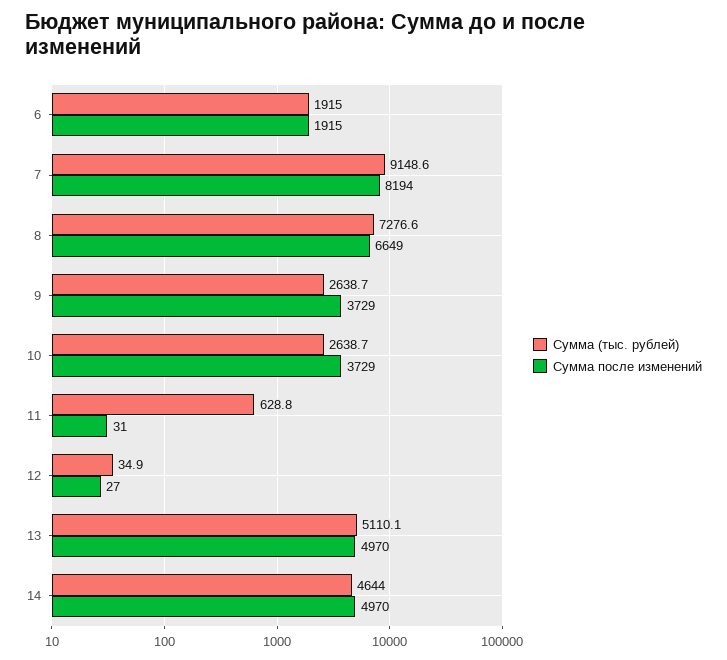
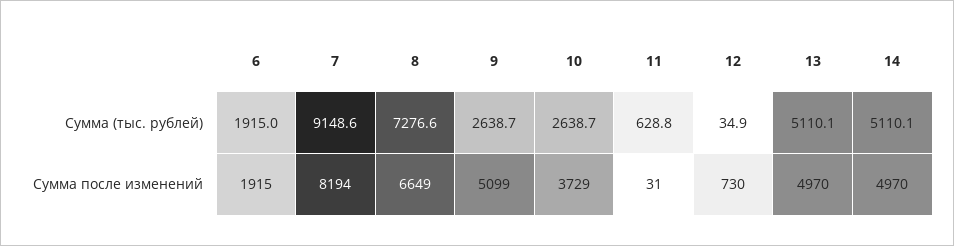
  {
    "Сумма (тыс. рублей)": {
      "6": 1915,
      "7": 9148.6,
      "8": 7276.6,
      "9": 2638.7,
      "10": 2638.7,
      "11": 628.8,
      "12": 34.9,
      "13": 5110.1,
-     "14": 4644
+     "14": 5110.1
    },
    "Сумма после изменений": {
      "6": 1915,
      "7": 8194,
      "8": 6649,
-     "9": 3729,
+     "9": 5099,
      "10": 3729,
      "11": 31,
-     "12": 27,
+     "12": 730,
      "13": 4970,
      "14": 4970
    }
  }

